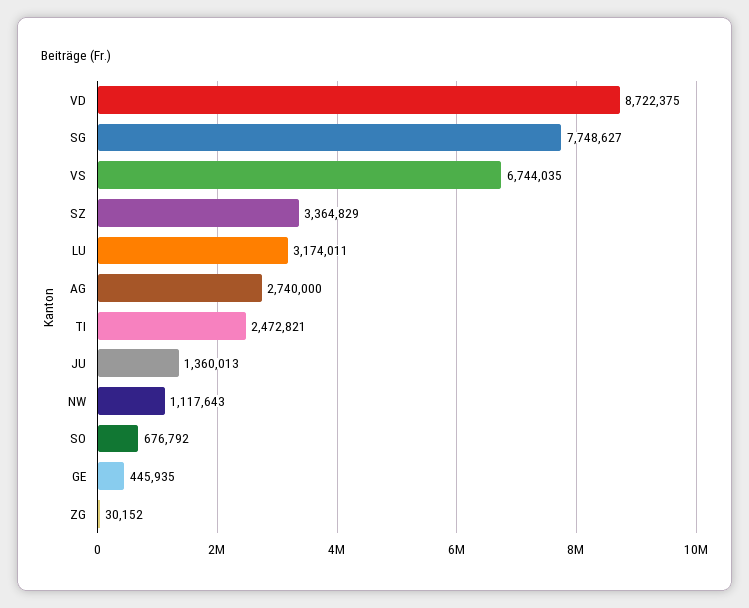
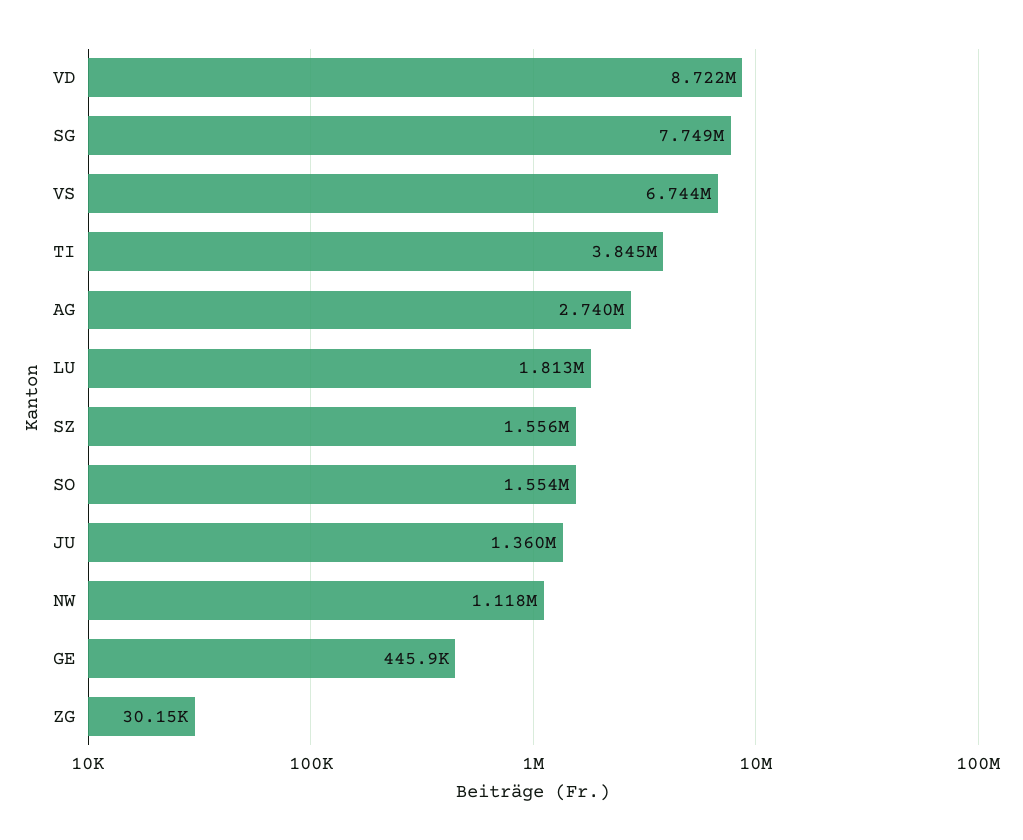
  {
    "VD": 8722375,
    "SG": 7748627,
    "VS": 6744035,
-   "SZ": 3364829,
+   "SZ": 1556000,
-   "LU": 3174011,
+   "LU": 1813000,
    "AG": 2740000,
-   "TI": 2472821,
+   "TI": 3845000,
    "JU": 1360013,
    "NW": 1117643,
-   "SO": 676792,
+   "SO": 1554000,
    "GE": 445935,
    "ZG": 30152
  }

